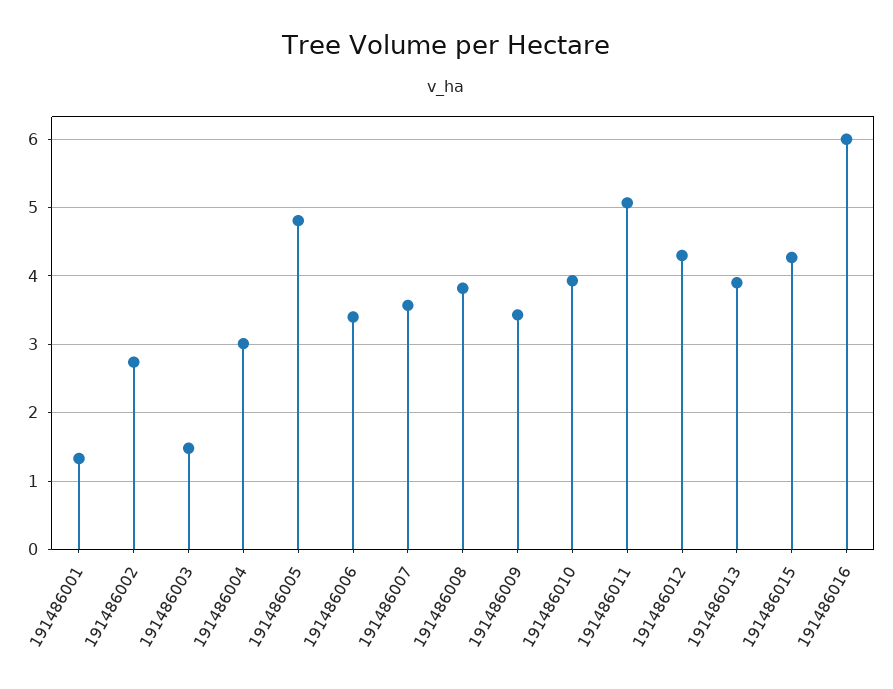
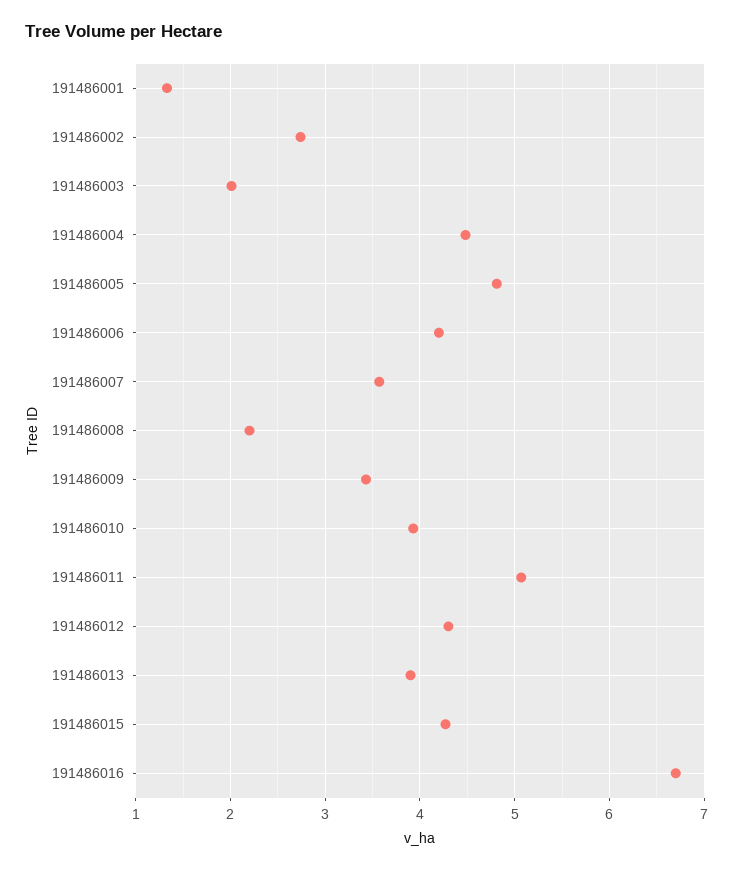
  {
    "191486001": 1.3,
    "191486002": 2.7,
-   "191486003": 1.5,
+   "191486003": 2,
-   "191486004": 3,
+   "191486004": 4.5,
    "191486005": 4.8,
-   "191486006": 3.4,
+   "191486006": 4.2,
    "191486007": 3.6,
-   "191486008": 3.8,
+   "191486008": 2.2,
    "191486009": 3.4,
    "191486010": 3.9,
    "191486011": 5.1,
    "191486012": 4.3,
    "191486013": 3.9,
    "191486015": 4.3,
-   "191486016": 6
+   "191486016": 6.7
  }

